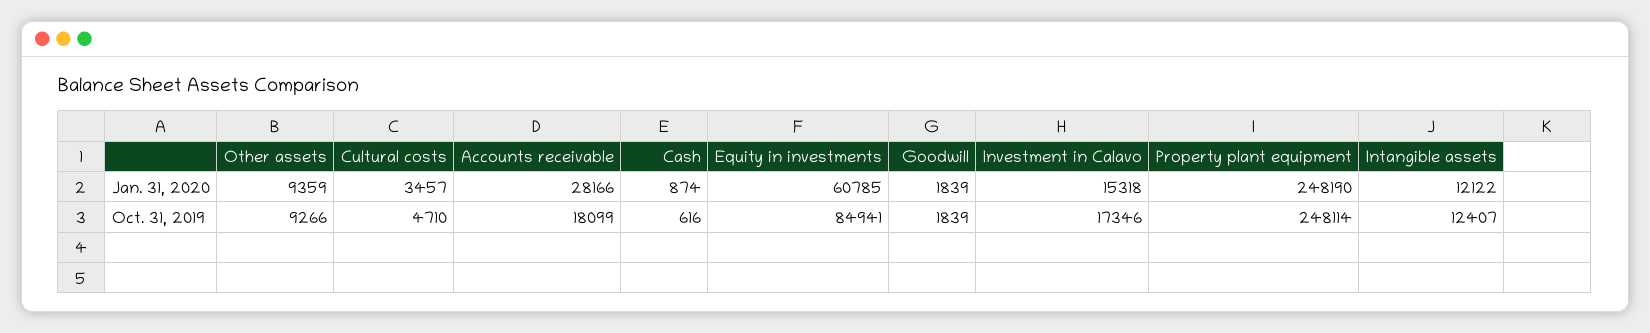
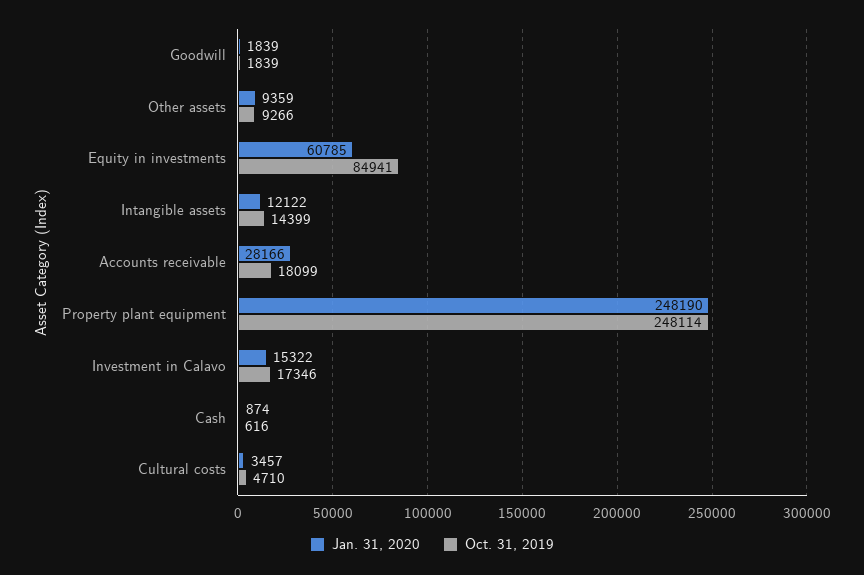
  {
    "Jan. 31, 2020": {
      "Other assets": 9359,
      "Cultural costs": 3457,
      "Accounts receivable": 28166,
      "Cash": 874,
      "Equity in investments": 60785,
      "Goodwill": 1839,
-     "Investment in Calavo": 15318,
+     "Investment in Calavo": 15322,
      "Property plant equipment": 248190,
      "Intangible assets": 12122
    },
    "Oct. 31, 2019": {
      "Other assets": 9266,
      "Cultural costs": 4710,
      "Accounts receivable": 18099,
      "Cash": 616,
      "Equity in investments": 84941,
      "Goodwill": 1839,
      "Investment in Calavo": 17346,
      "Property plant equipment": 248114,
-     "Intangible assets": 12407
+     "Intangible assets": 14399
    }
  }

